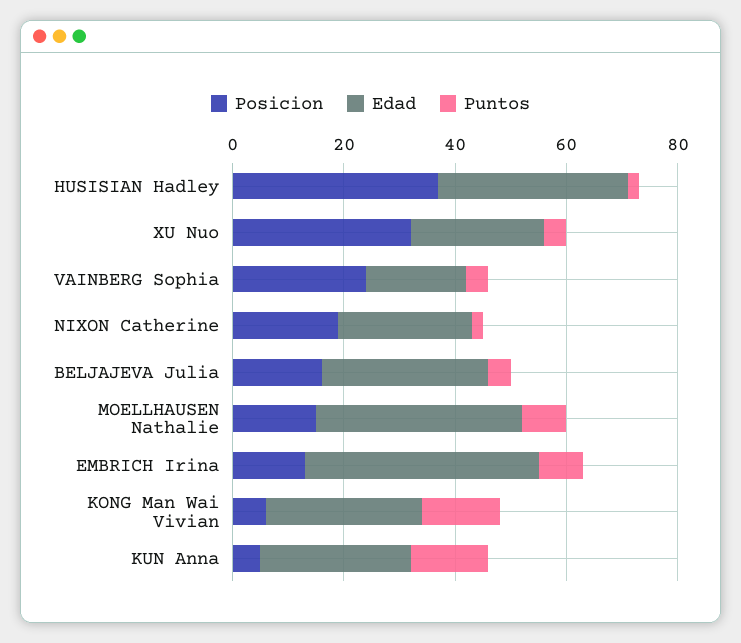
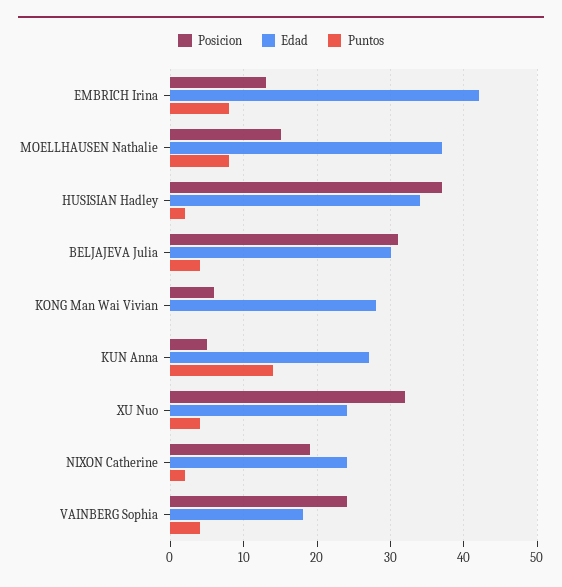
  {
    "Posicion": {
      "HUSISIAN Hadley": 37,
      "XU Nuo": 32,
      "VAINBERG Sophia": 24,
      "NIXON Catherine": 19,
-     "BELJAJEVA Julia": 15,
+     "BELJAJEVA Julia": 31,
      "MOELLHAUSEN Nathalie": 15,
      "EMBRICH Irina": 13,
      "KONG Man Wai Vivian": 6,
      "KUN Anna": 5
    },
    "Edad": {
      "HUSISIAN Hadley": 34,
      "XU Nuo": 24,
      "VAINBERG Sophia": 18,
      "NIXON Catherine": 24,
      "BELJAJEVA Julia": 30,
      "MOELLHAUSEN Nathalie": 37,
      "EMBRICH Irina": 42,
      "KONG Man Wai Vivian": 28,
      "KUN Anna": 27
    },
    "Puntos": {
      "HUSISIAN Hadley": 2,
      "XU Nuo": 4,
      "VAINBERG Sophia": 4,
      "NIXON Catherine": 2,
      "BELJAJEVA Julia": 4,
      "MOELLHAUSEN Nathalie": 8,
      "EMBRICH Irina": 8,
-     "KONG Man Wai Vivian": 15,
+     "KONG Man Wai Vivian": 0,
      "KUN Anna": 14
    }
  }

